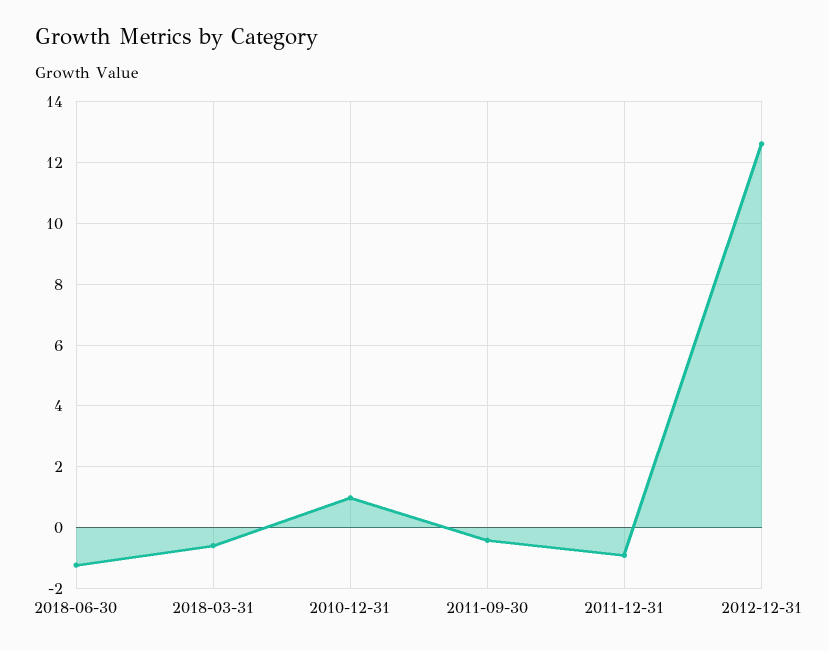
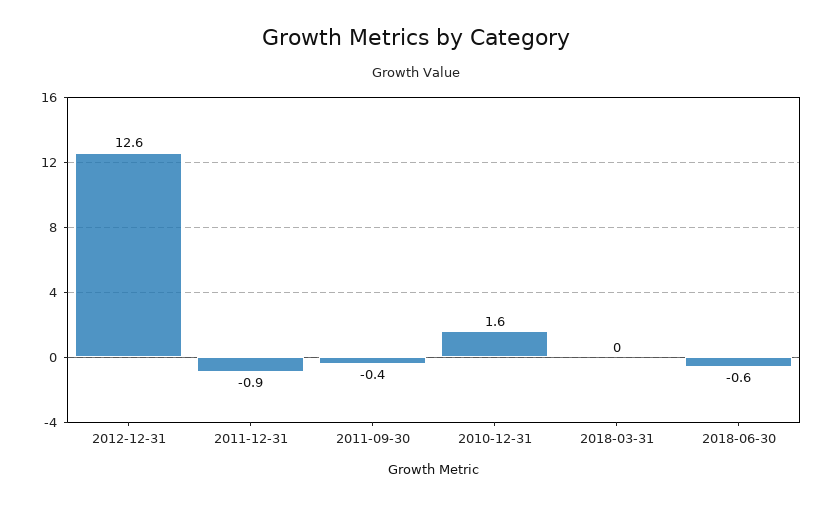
  {
-   "2018-06-30": -1.2,
+   "2018-06-30": -0.6,
-   "2018-03-31": -0.6,
+   "2018-03-31": 0,
-   "2010-12-31": 1,
+   "2010-12-31": 1.6,
    "2011-09-30": -0.4,
    "2011-12-31": -0.9,
    "2012-12-31": 12.6
  }

